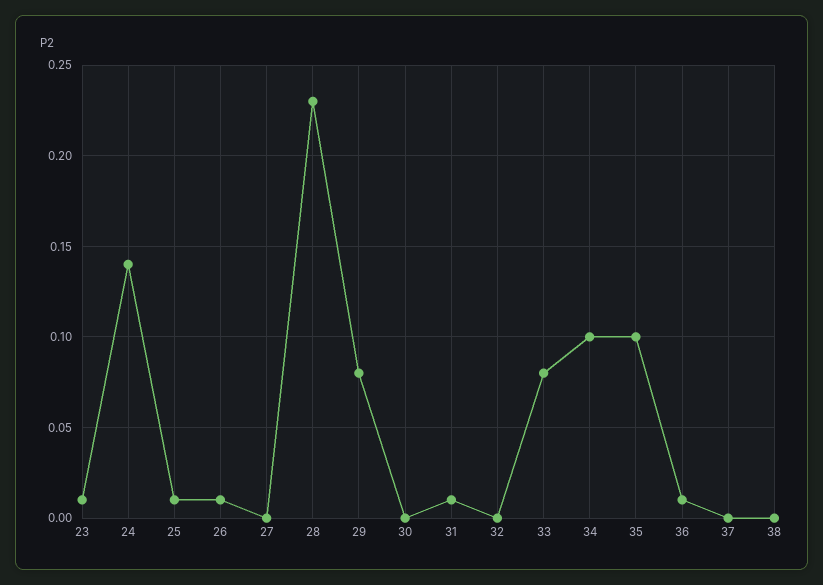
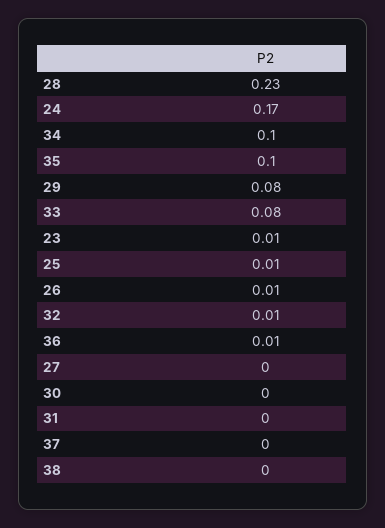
  {
    "23": 0.01,
-   "24": 0.14,
+   "24": 0.17,
    "25": 0.01,
    "26": 0.01,
    "27": 0,
    "28": 0.23,
    "29": 0.08,
    "30": 0,
-   "31": 0.01,
+   "31": 0,
-   "32": 0,
+   "32": 0.01,
    "33": 0.08,
    "34": 0.1,
    "35": 0.1,
    "36": 0.01,
    "37": 0,
    "38": 0
  }

